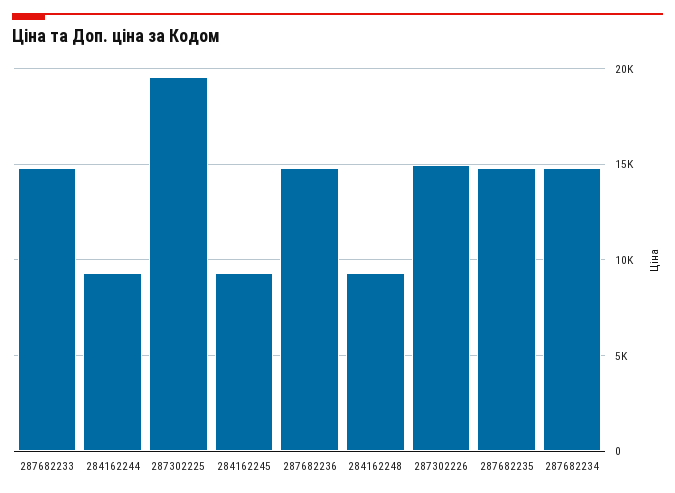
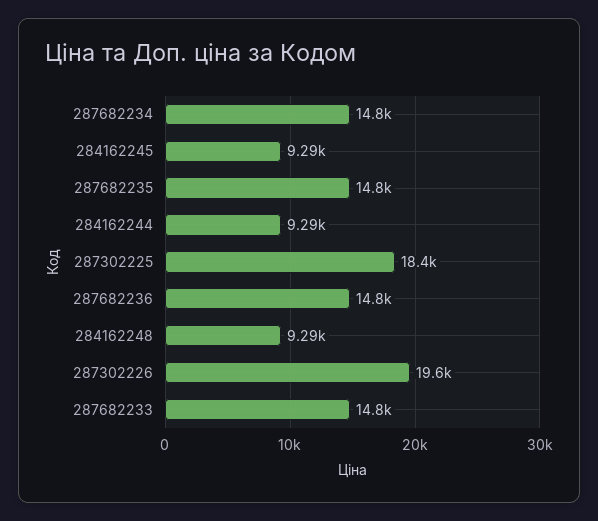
  {
    "287682233": 14800,
    "284162244": 9290,
-   "287302225": 19500,
+   "287302225": 18400,
    "284162245": 9290,
    "287682236": 14800,
    "284162248": 9290,
-   "287302226": 15000,
+   "287302226": 19600,
    "287682235": 14800,
    "287682234": 14800
  }

